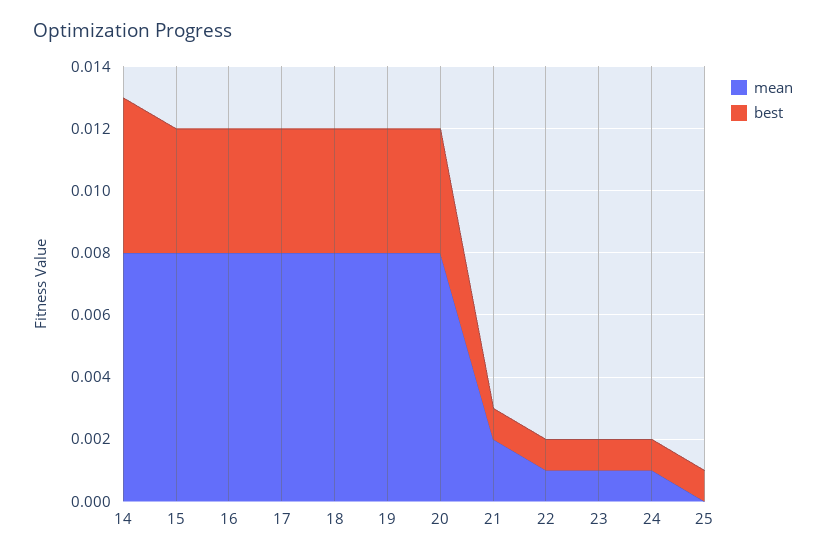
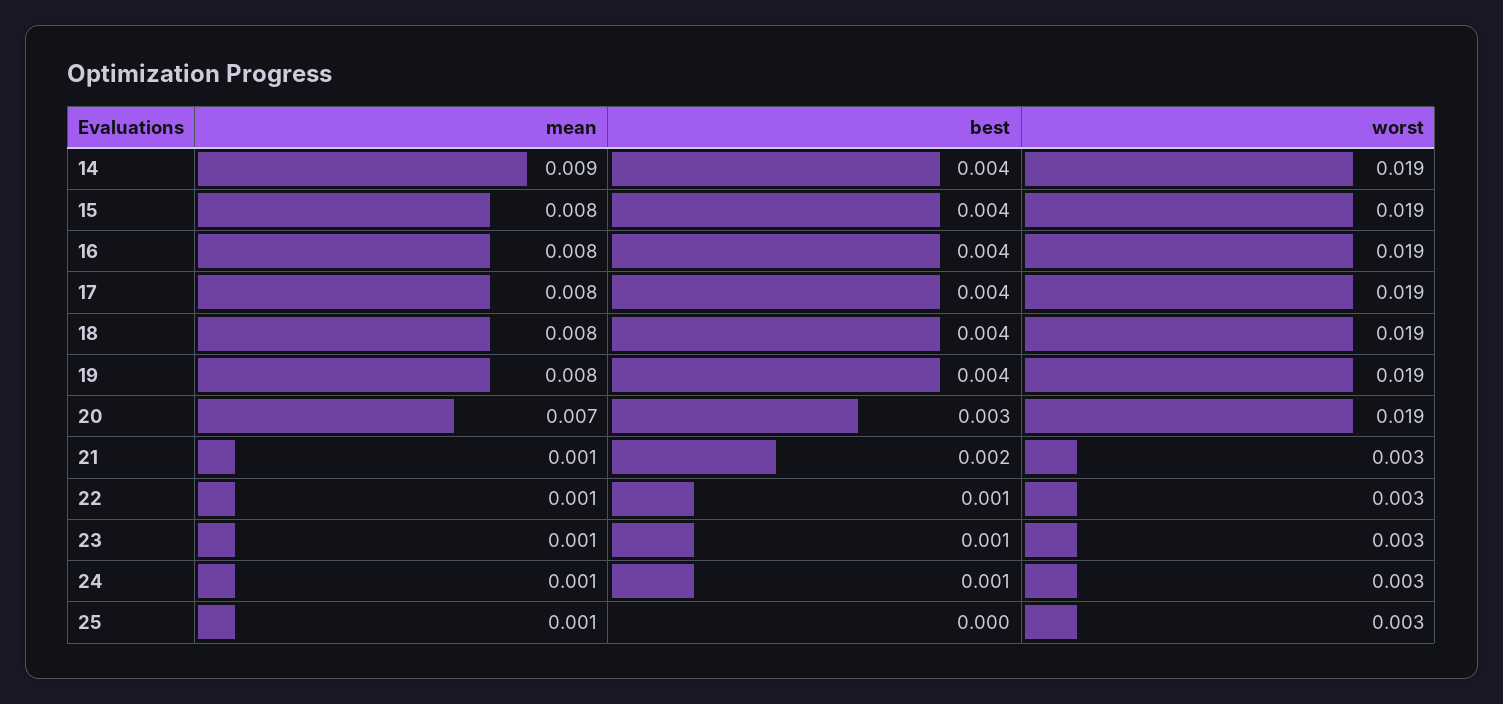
  {
    "mean": {
-     "14": 0.008,
+     "14": 0.009,
      "15": 0.008,
      "16": 0.008,
      "17": 0.008,
      "18": 0.008,
      "19": 0.008,
-     "20": 0.008,
+     "20": 0.007,
-     "21": 0.002,
+     "21": 0.001,
      "22": 0.001,
      "23": 0.001,
      "24": 0.001,
-     "25": 0
+     "25": 0.001
    },
    "best": {
-     "14": 0.005,
+     "14": 0.004,
      "15": 0.004,
      "16": 0.004,
      "17": 0.004,
      "18": 0.004,
      "19": 0.004,
-     "20": 0.004,
+     "20": 0.003,
-     "21": 0.001,
+     "21": 0.002,
      "22": 0.001,
      "23": 0.001,
      "24": 0.001,
-     "25": 0.001
+     "25": 0
-   }
+   },
+   "worst": {
+     "14": 0.019,
+     "15": 0.019,
+     "16": 0.019,
+     "17": 0.019,
+     "18": 0.019,
+     "19": 0.019,
+     "20": 0.019,
+     "21": 0.003,
+     "22": 0.003,
+     "23": 0.003,
+     "24": 0.003,
+     "25": 0.003
+   }
  }

